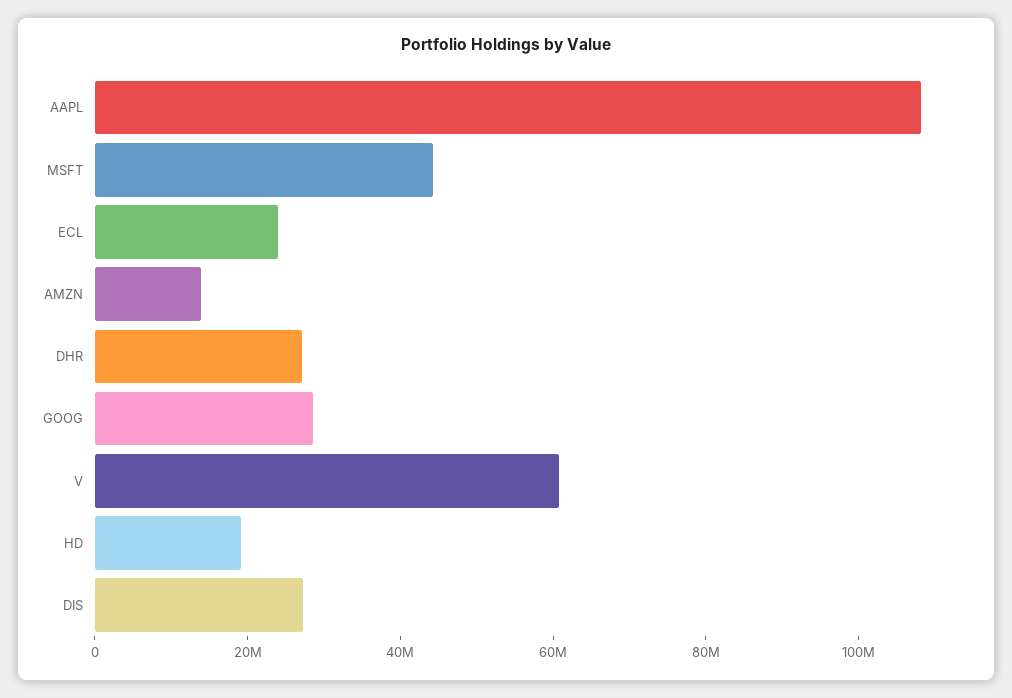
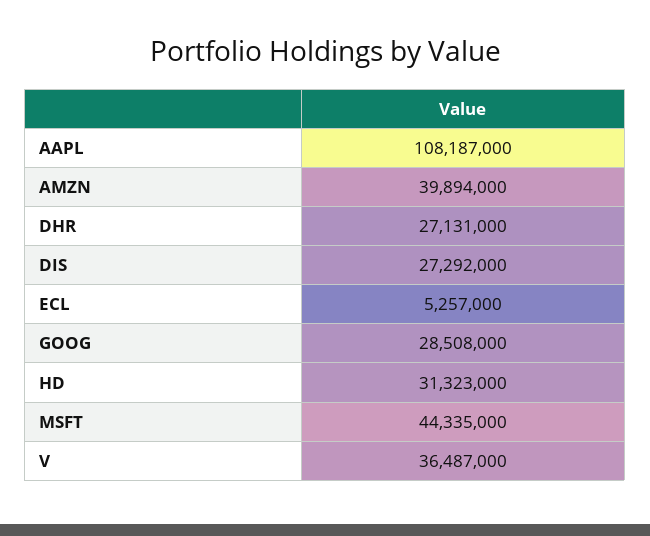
  {
    "AAPL": 108187000,
    "MSFT": 44335000,
-   "ECL": 25000000,
+   "ECL": 5257000,
-   "AMZN": 15000000,
+   "AMZN": 39894000,
    "DHR": 27131000,
    "GOOG": 28508000,
-   "V": 60000000,
+   "V": 36487000,
-   "HD": 20000000,
+   "HD": 31323000,
    "DIS": 27292000
  }

